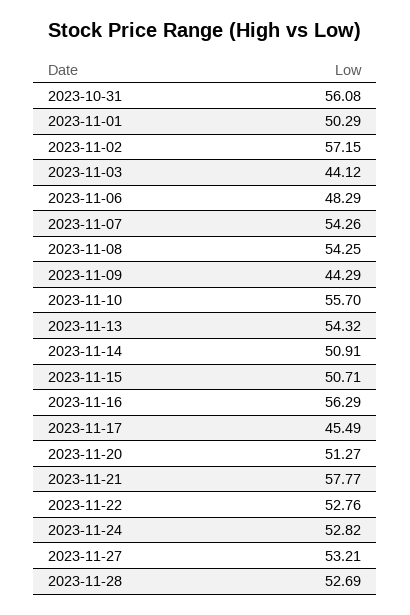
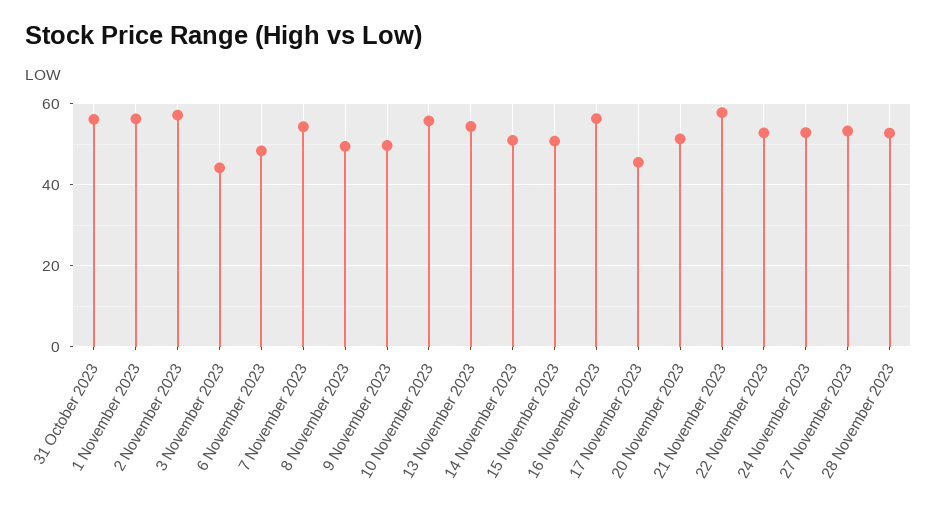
  {
    "2023-10-31": 56.08,
-   "2023-11-01": 50.29,
+   "2023-11-01": 56,
    "2023-11-02": 57.15,
    "2023-11-03": 44.12,
    "2023-11-06": 48.29,
    "2023-11-07": 54.26,
-   "2023-11-08": 54.25,
+   "2023-11-08": 50,
-   "2023-11-09": 44.29,
+   "2023-11-09": 50,
    "2023-11-10": 55.7,
    "2023-11-13": 54.32,
    "2023-11-14": 50.91,
    "2023-11-15": 50.71,
    "2023-11-16": 56.29,
    "2023-11-17": 45.49,
    "2023-11-20": 51.27,
    "2023-11-21": 57.77,
    "2023-11-22": 52.76,
    "2023-11-24": 52.82,
    "2023-11-27": 53.21,
    "2023-11-28": 52.69
  }

